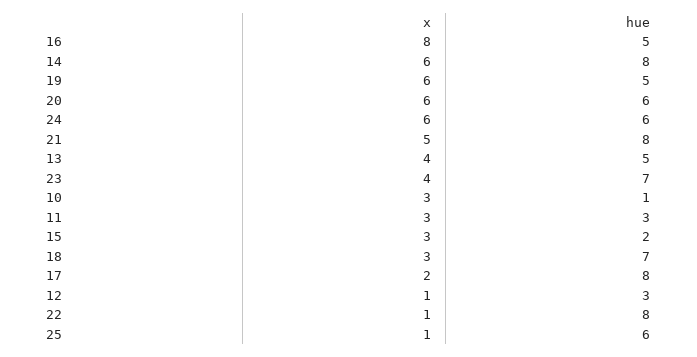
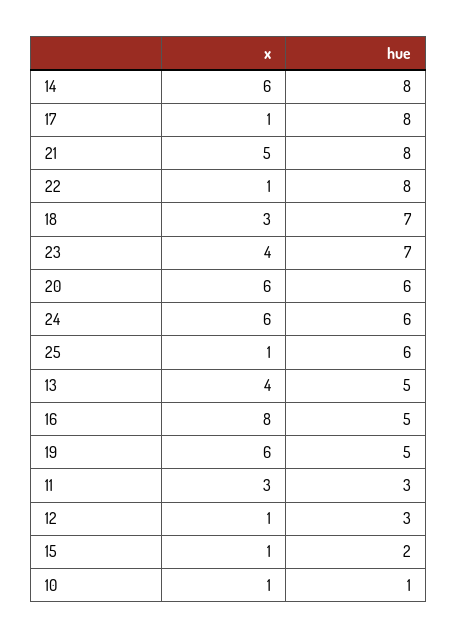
  {
    "x": {
      "16": 8,
      "14": 6,
      "19": 6,
      "20": 6,
      "24": 6,
      "21": 5,
      "13": 4,
      "23": 4,
-     "10": 3,
+     "10": 1,
      "11": 3,
-     "15": 3,
+     "15": 1,
      "18": 3,
-     "17": 2,
+     "17": 1,
      "12": 1,
      "22": 1,
      "25": 1
    },
    "hue": {
      "16": 5,
      "14": 8,
      "19": 5,
      "20": 6,
      "24": 6,
      "21": 8,
      "13": 5,
      "23": 7,
      "10": 1,
      "11": 3,
      "15": 2,
      "18": 7,
      "17": 8,
      "12": 3,
      "22": 8,
      "25": 6
    }
  }

